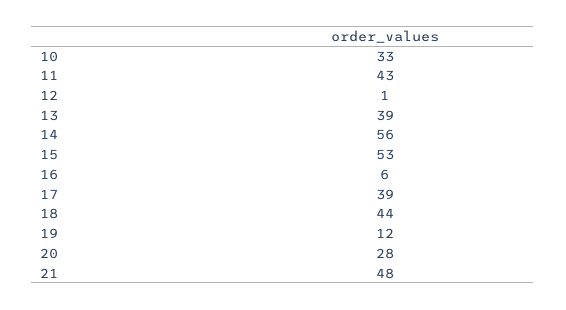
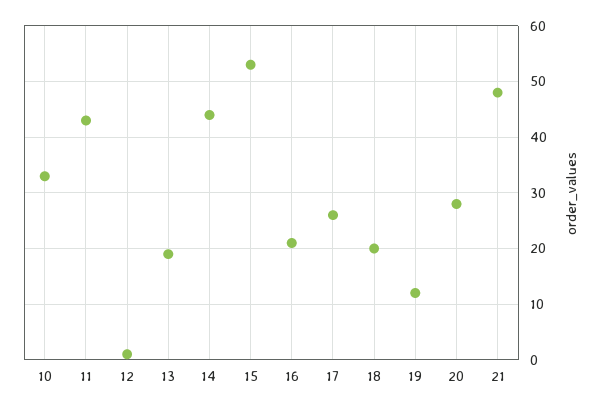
  {
    "10": 33,
    "11": 43,
    "12": 1,
-   "13": 39,
+   "13": 20,
-   "14": 56,
+   "14": 45,
    "15": 53,
-   "16": 6,
+   "16": 20,
-   "17": 39,
+   "17": 25,
-   "18": 44,
+   "18": 20,
    "19": 12,
    "20": 28,
    "21": 48
  }

